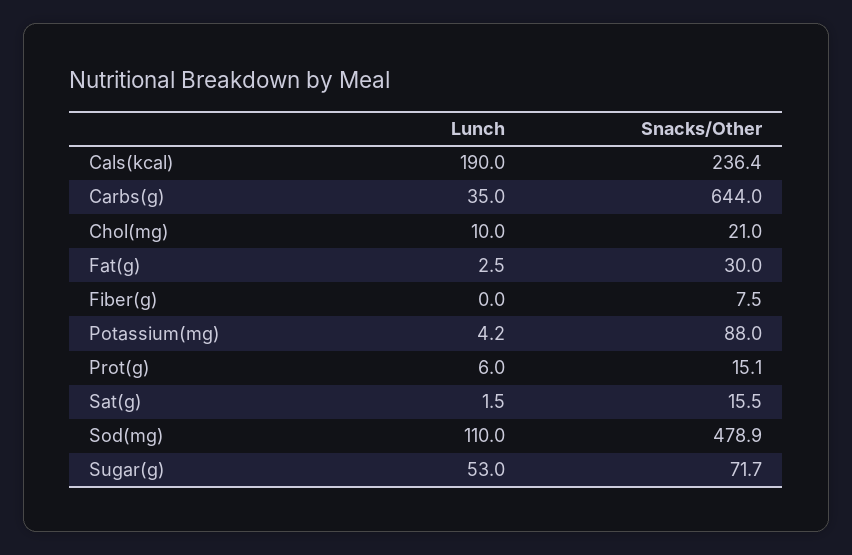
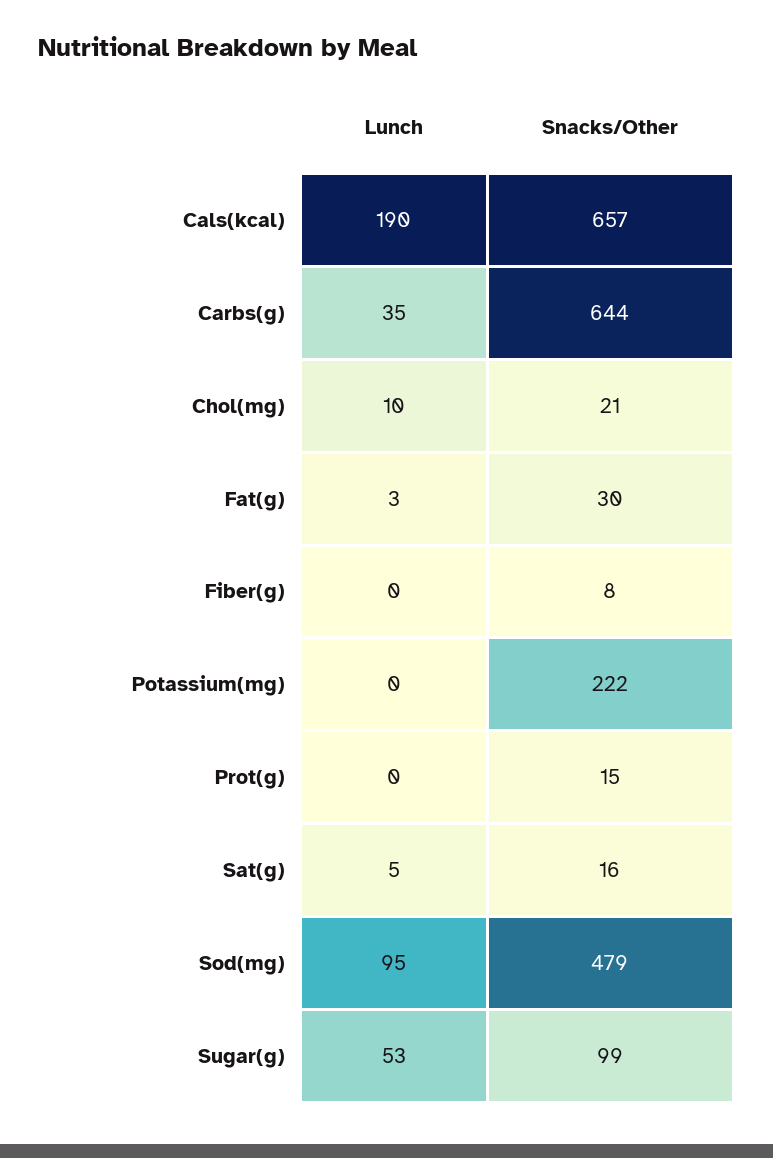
  {
    "Lunch": {
      "Cals(kcal)": 190,
      "Carbs(g)": 35,
      "Chol(mg)": 10,
      "Fat(g)": 2.5,
      "Fiber(g)": 0,
-     "Potassium(mg)": 4.2,
+     "Potassium(mg)": 0,
-     "Prot(g)": 6,
+     "Prot(g)": 0,
-     "Sat(g)": 1.5,
+     "Sat(g)": 5,
-     "Sod(mg)": 110,
+     "Sod(mg)": 95,
      "Sugar(g)": 53
    },
    "Snacks/Other": {
-     "Cals(kcal)": 236.4,
+     "Cals(kcal)": 657,
      "Carbs(g)": 644,
      "Chol(mg)": 21,
      "Fat(g)": 30,
      "Fiber(g)": 7.5,
-     "Potassium(mg)": 88,
+     "Potassium(mg)": 222,
      "Prot(g)": 15.1,
      "Sat(g)": 15.5,
      "Sod(mg)": 478.9,
-     "Sugar(g)": 71.7
+     "Sugar(g)": 99
    }
  }

